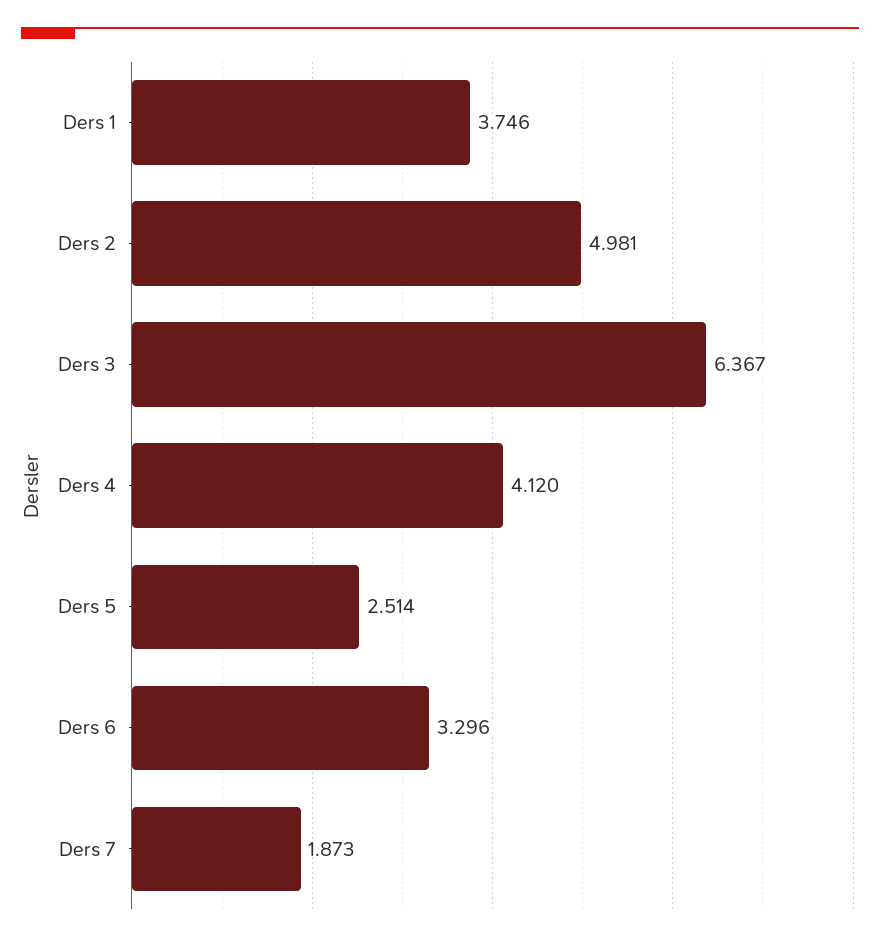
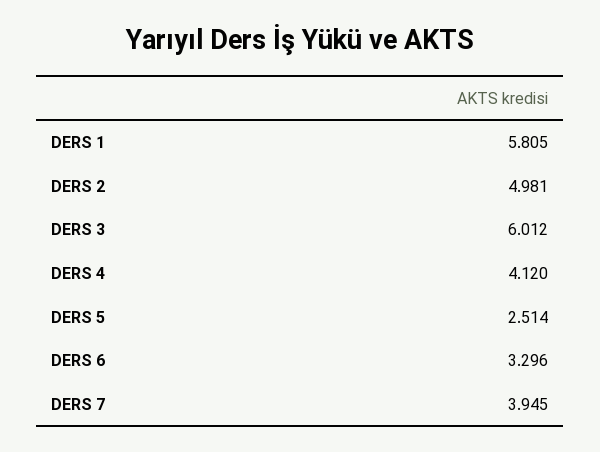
  {
-   "Ders 1": 3.746,
+   "Ders 1": 5.805,
    "Ders 2": 4.981,
-   "Ders 3": 6.367,
+   "Ders 3": 6.012,
    "Ders 4": 4.12,
    "Ders 5": 2.514,
    "Ders 6": 3.296,
-   "Ders 7": 1.873
+   "Ders 7": 3.945
  }

